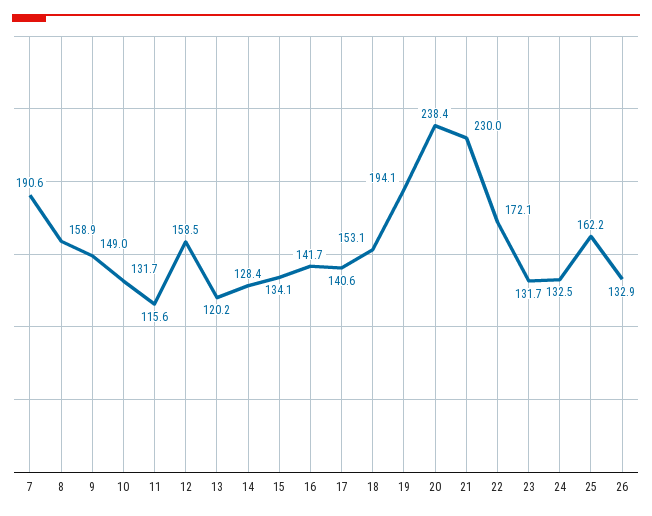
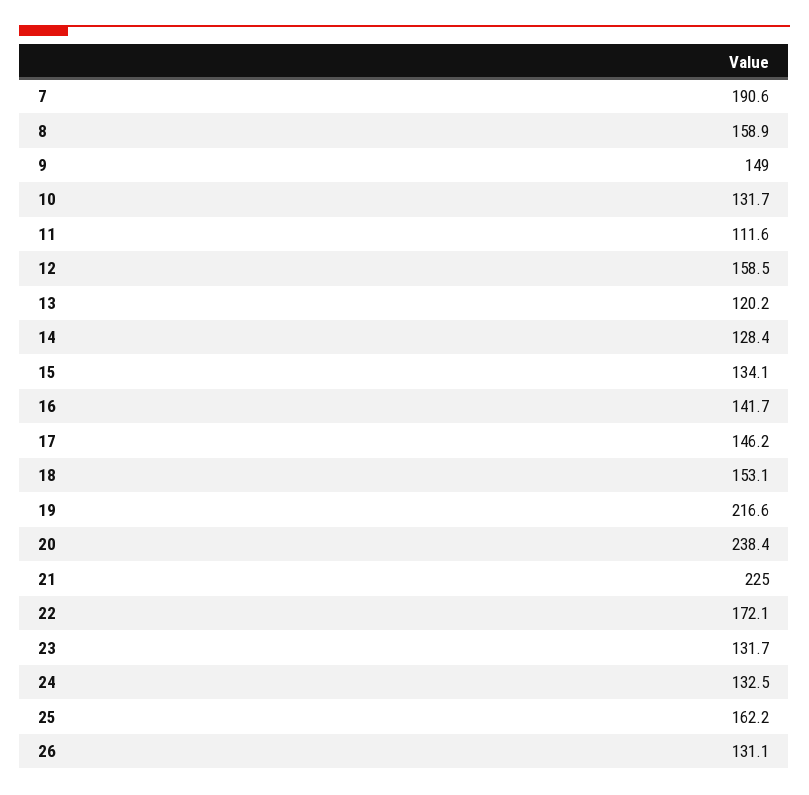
  {
    "7": 190.6,
    "8": 158.9,
    "9": 149,
    "10": 131.7,
-   "11": 115.6,
+   "11": 111.6,
    "12": 158.5,
    "13": 120.2,
    "14": 128.4,
    "15": 134.1,
    "16": 141.7,
-   "17": 140.6,
+   "17": 146.2,
    "18": 153.1,
-   "19": 194.1,
+   "19": 216.6,
    "20": 238.4,
-   "21": 230,
+   "21": 225,
    "22": 172.1,
    "23": 131.7,
    "24": 132.5,
    "25": 162.2,
-   "26": 132.9
+   "26": 131.1
  }

